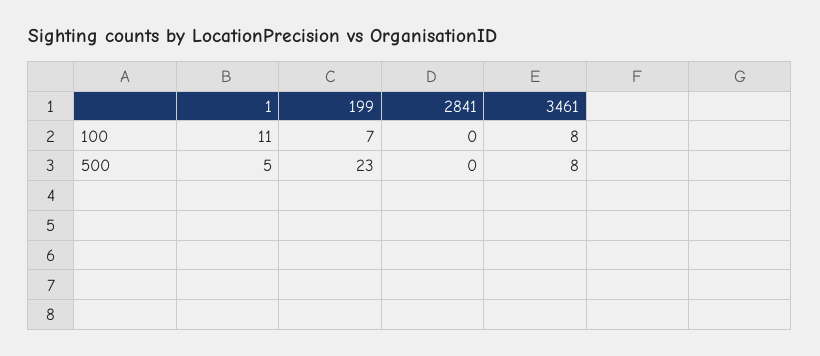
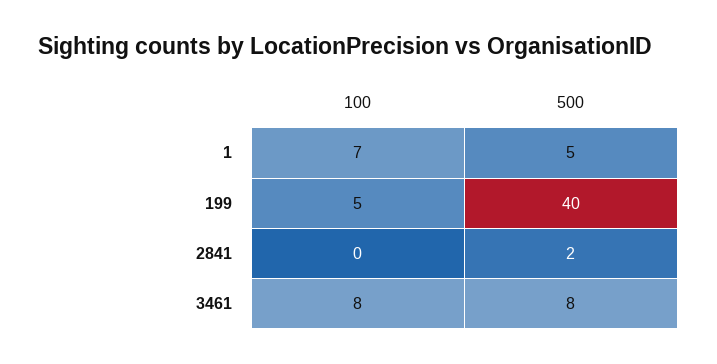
  {
    "1": {
-     "100": 11,
+     "100": 7,
      "500": 5
    },
    "199": {
-     "100": 7,
+     "100": 5,
-     "500": 23
+     "500": 40
    },
    "2841": {
      "100": 0,
-     "500": 0
+     "500": 2
    },
    "3461": {
      "100": 8,
      "500": 8
    }
  }

